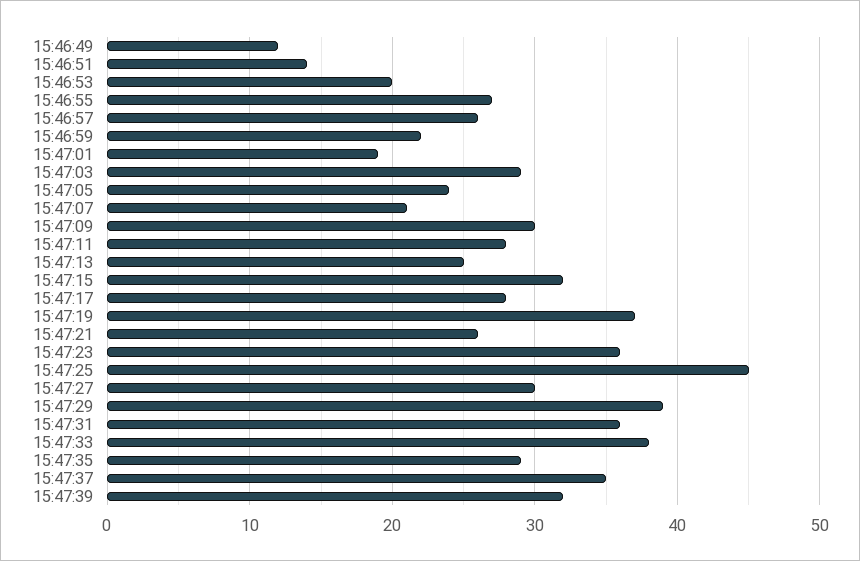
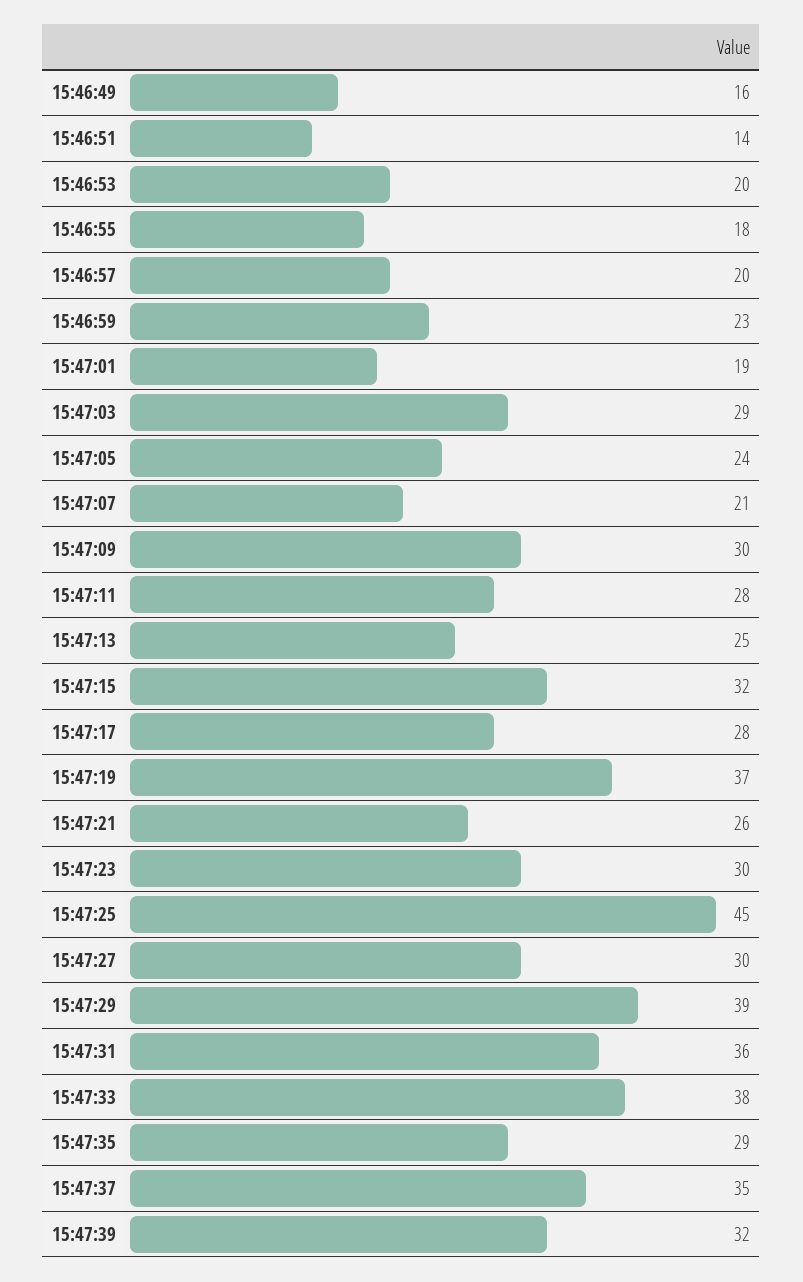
  {
-   "15:46:49": 12,
+   "15:46:49": 16,
    "15:46:51": 14,
    "15:46:53": 20,
-   "15:46:55": 27,
+   "15:46:55": 18,
-   "15:46:57": 26,
+   "15:46:57": 20,
-   "15:46:59": 22,
+   "15:46:59": 23,
    "15:47:01": 19,
    "15:47:03": 29,
    "15:47:05": 24,
    "15:47:07": 21,
    "15:47:09": 30,
    "15:47:11": 28,
    "15:47:13": 25,
    "15:47:15": 32,
    "15:47:17": 28,
    "15:47:19": 37,
    "15:47:21": 26,
-   "15:47:23": 36,
+   "15:47:23": 30,
    "15:47:25": 45,
    "15:47:27": 30,
    "15:47:29": 39,
    "15:47:31": 36,
    "15:47:33": 38,
    "15:47:35": 29,
    "15:47:37": 35,
    "15:47:39": 32
  }

